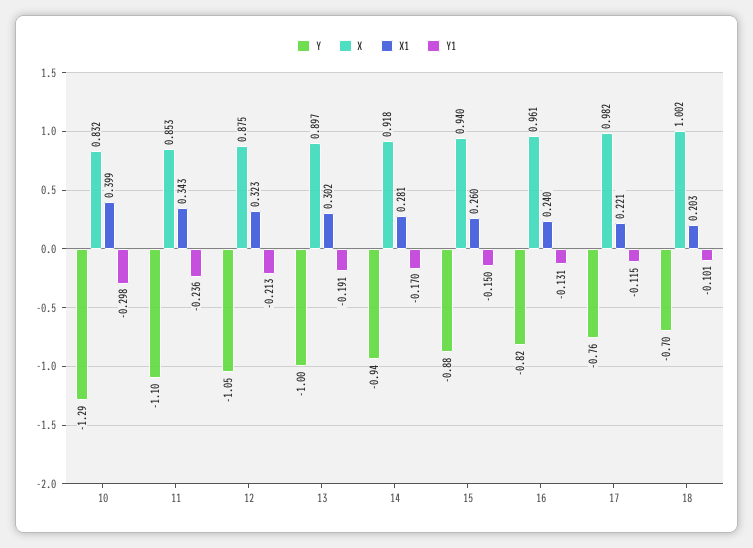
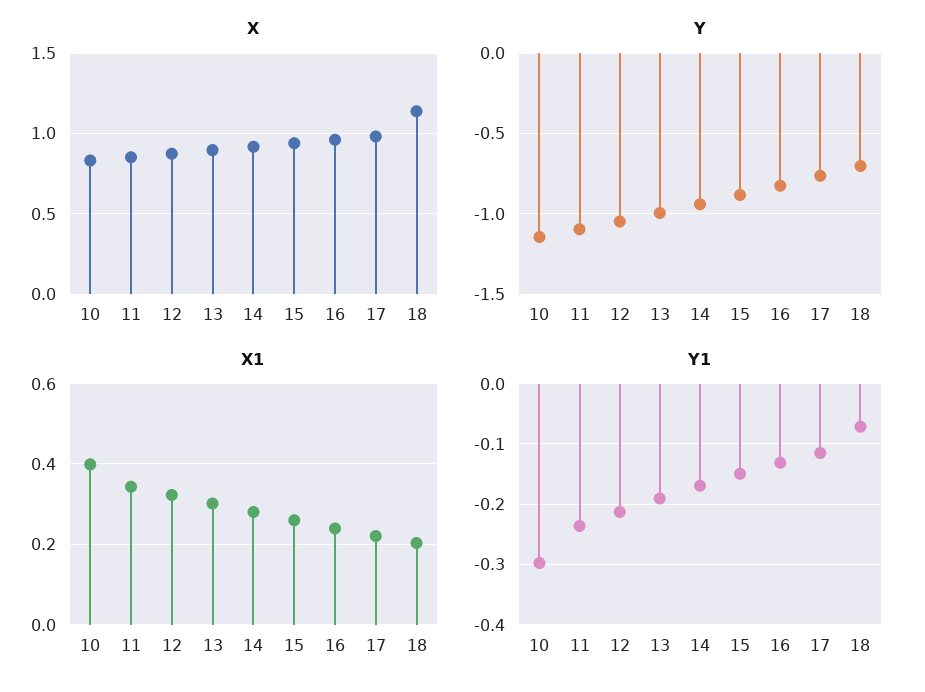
  {
    "Y": {
-     "10": -1.29,
+     "10": -1.15,
      "11": -1.1,
      "12": -1.05,
      "13": -1,
      "14": -0.94,
      "15": -0.88,
      "16": -0.82,
      "17": -0.76,
      "18": -0.7
    },
    "X": {
      "10": 0.832,
      "11": 0.853,
      "12": 0.875,
      "13": 0.897,
      "14": 0.918,
      "15": 0.94,
      "16": 0.961,
      "17": 0.982,
-     "18": 1.002
+     "18": 1.15
    },
    "X1": {
      "10": 0.399,
      "11": 0.343,
      "12": 0.323,
      "13": 0.302,
      "14": 0.281,
      "15": 0.26,
      "16": 0.24,
      "17": 0.221,
      "18": 0.203
    },
    "Y1": {
      "10": -0.298,
      "11": -0.236,
      "12": -0.213,
      "13": -0.191,
      "14": -0.17,
      "15": -0.15,
      "16": -0.131,
      "17": -0.115,
-     "18": -0.101
+     "18": -0.07
    }
  }

